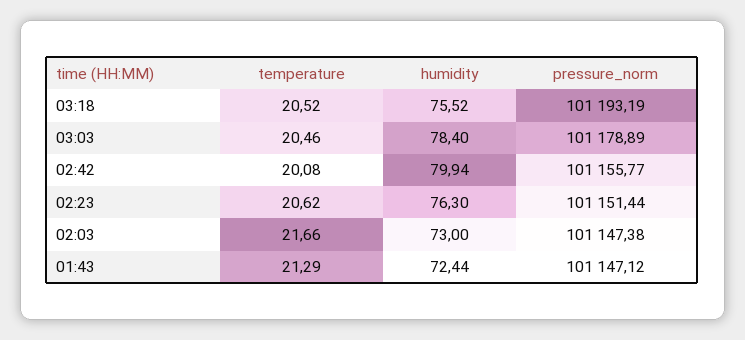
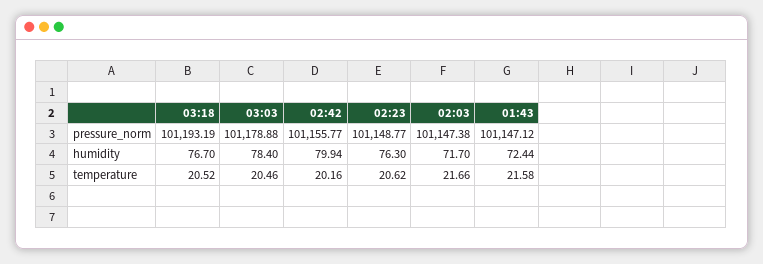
  {
    "temperature": {
      "03:18": 20.52,
      "03:03": 20.46,
-     "02:42": 20.08,
+     "02:42": 20.16,
      "02:23": 20.62,
      "02:03": 21.66,
-     "01:43": 21.29
+     "01:43": 21.58
    },
    "humidity": {
-     "03:18": 75.52,
+     "03:18": 76.7,
      "03:03": 78.4,
      "02:42": 79.94,
      "02:23": 76.3,
-     "02:03": 73,
+     "02:03": 71.7,
      "01:43": 72.44
    },
    "pressure_norm": {
      "03:18": 101193.19,
-     "03:03": 101178.89,
+     "03:03": 101178.88,
      "02:42": 101155.77,
-     "02:23": 101151.44,
+     "02:23": 101148.77,
      "02:03": 101147.38,
      "01:43": 101147.12
    }
  }

